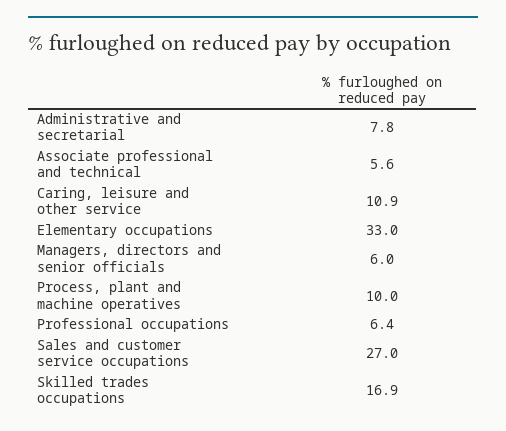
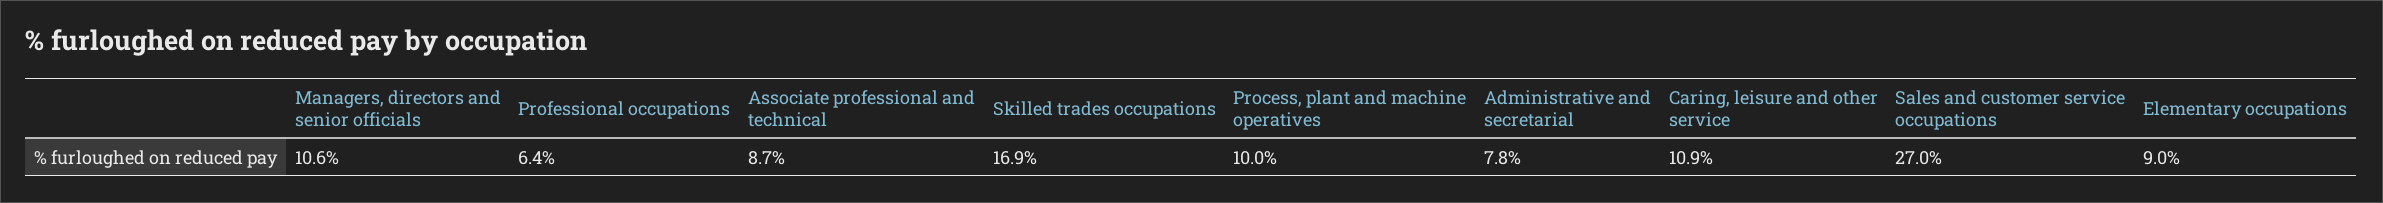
  {
    "Administrative and secretarial": 7.8,
-   "Associate professional and technical": 5.6,
+   "Associate professional and technical": 8.7,
    "Caring, leisure and other service": 10.9,
-   "Elementary occupations": 33,
+   "Elementary occupations": 9,
-   "Managers, directors and senior officials": 6,
+   "Managers, directors and senior officials": 10.6,
    "Process, plant and machine operatives": 10,
    "Professional occupations": 6.4,
    "Sales and customer service occupations": 27,
    "Skilled trades occupations": 16.9
  }

